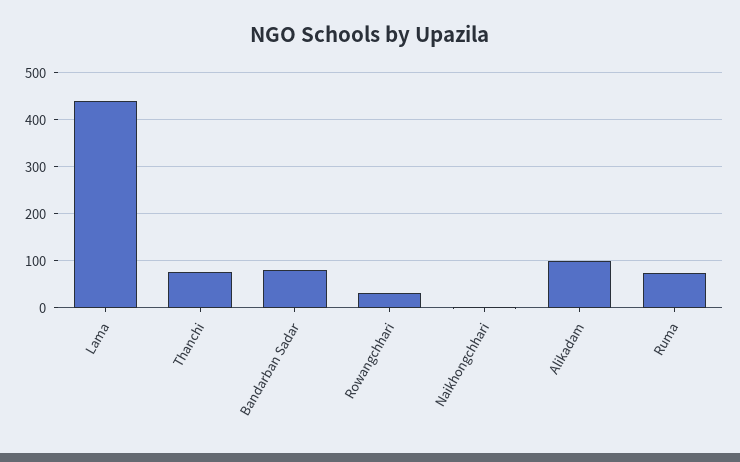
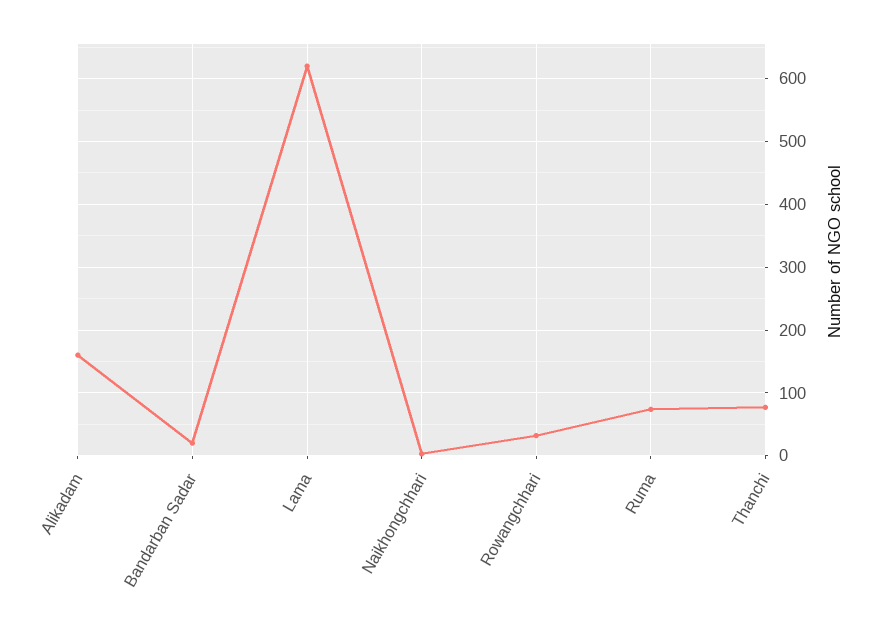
  {
-   "Lama": 440,
+   "Lama": 620,
    "Thanchi": 80,
-   "Bandarban Sadar": 80,
+   "Bandarban Sadar": 20,
    "Rowangchhari": 30,
    "Naikhongchhari": 0,
-   "Alikadam": 100,
+   "Alikadam": 160,
    "Ruma": 70
  }

